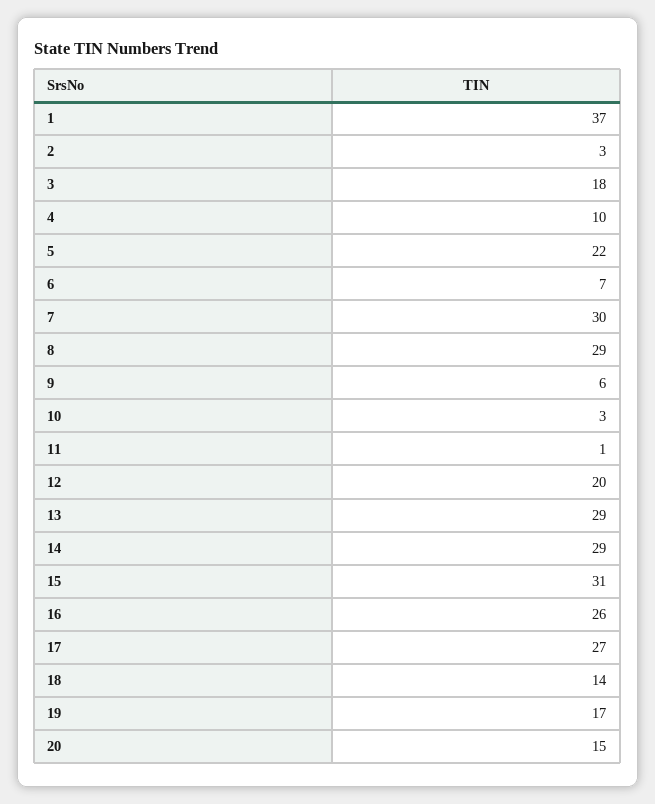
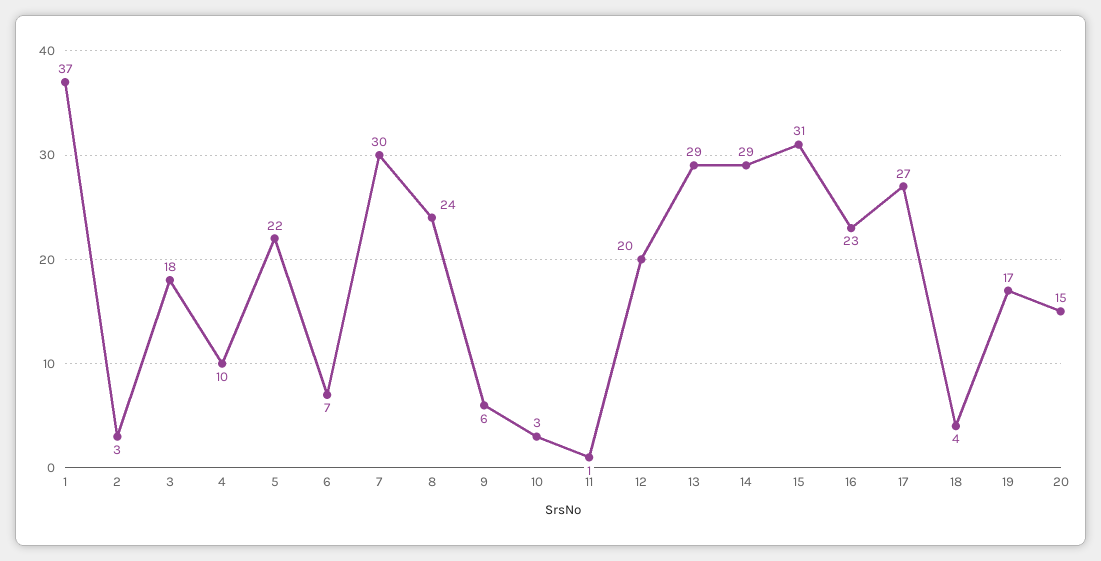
  {
    "1": 37,
    "2": 3,
    "3": 18,
    "4": 10,
    "5": 22,
    "6": 7,
    "7": 30,
-   "8": 29,
+   "8": 24,
    "9": 6,
    "10": 3,
    "11": 1,
    "12": 20,
    "13": 29,
    "14": 29,
    "15": 31,
-   "16": 26,
+   "16": 23,
    "17": 27,
-   "18": 14,
+   "18": 4,
    "19": 17,
    "20": 15
  }

